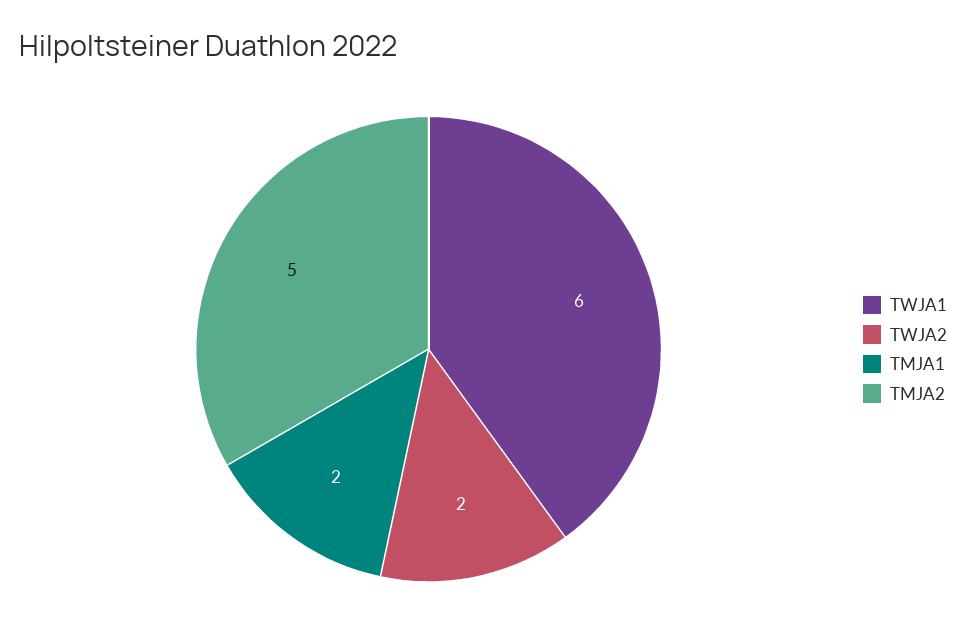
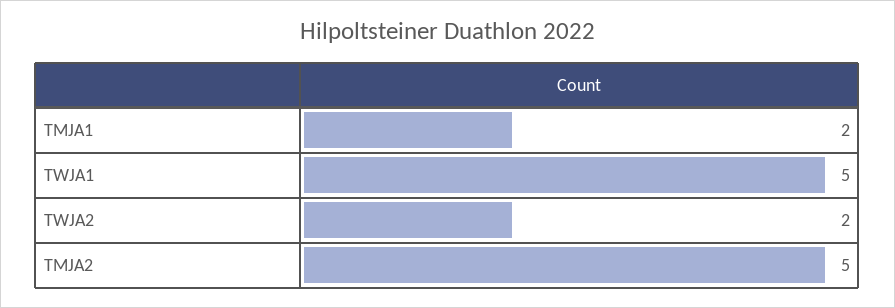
  {
-   "TWJA1": 6,
+   "TWJA1": 5,
    "TWJA2": 2,
    "TMJA1": 2,
    "TMJA2": 5
  }

